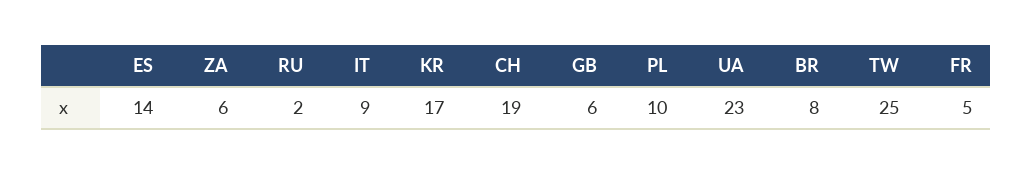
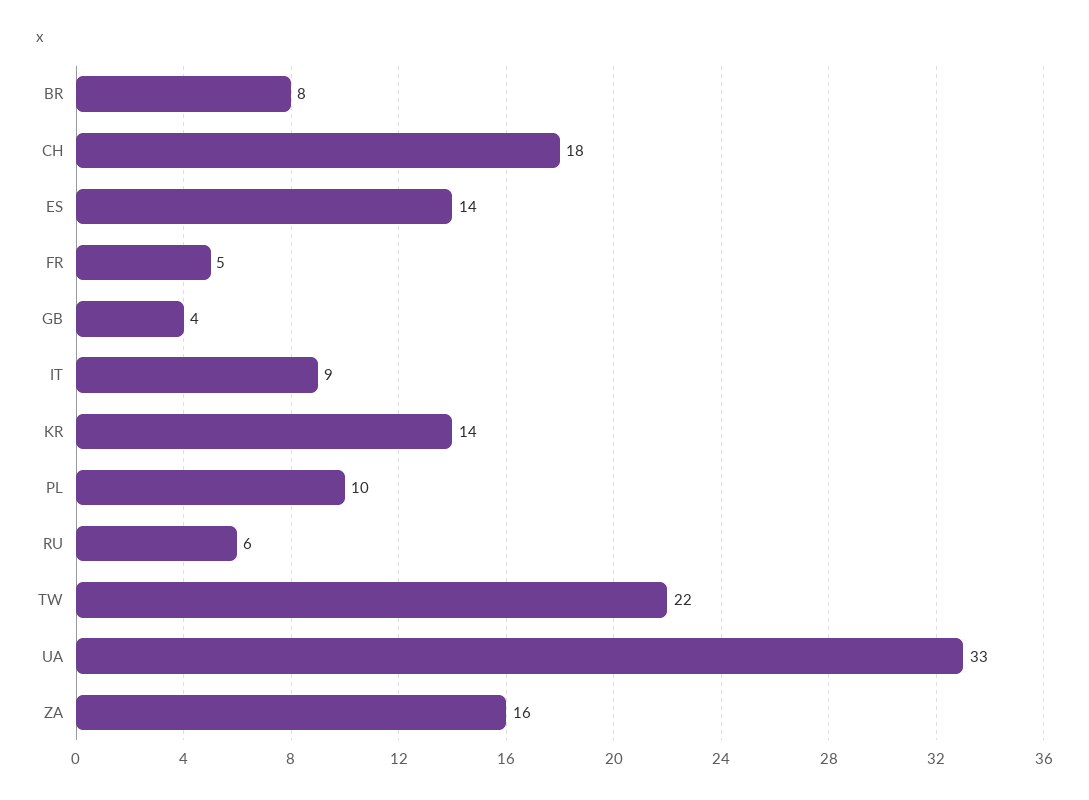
  {
    "ES": 14,
-   "ZA": 6,
+   "ZA": 16,
-   "RU": 2,
+   "RU": 6,
    "IT": 9,
-   "KR": 17,
+   "KR": 14,
-   "CH": 19,
+   "CH": 18,
-   "GB": 6,
+   "GB": 4,
    "PL": 10,
-   "UA": 23,
+   "UA": 33,
    "BR": 8,
-   "TW": 25,
+   "TW": 22,
    "FR": 5
  }

